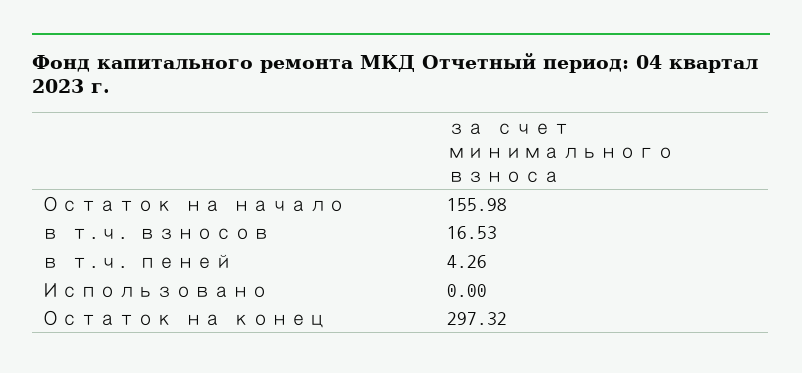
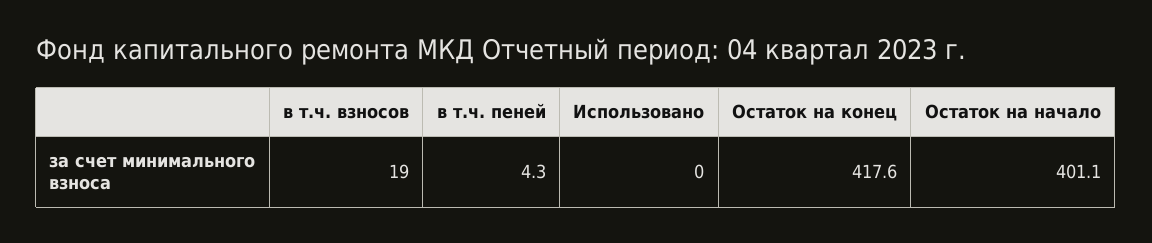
  {
-   "Остаток на начало": 155.98,
+   "Остаток на начало": 401.1,
-   "в т.ч. взносов": 16.53,
+   "в т.ч. взносов": 19,
    "в т.ч. пеней": 4.26,
    "Использовано": 0,
-   "Остаток на конец": 297.32
+   "Остаток на конец": 417.6
  }

